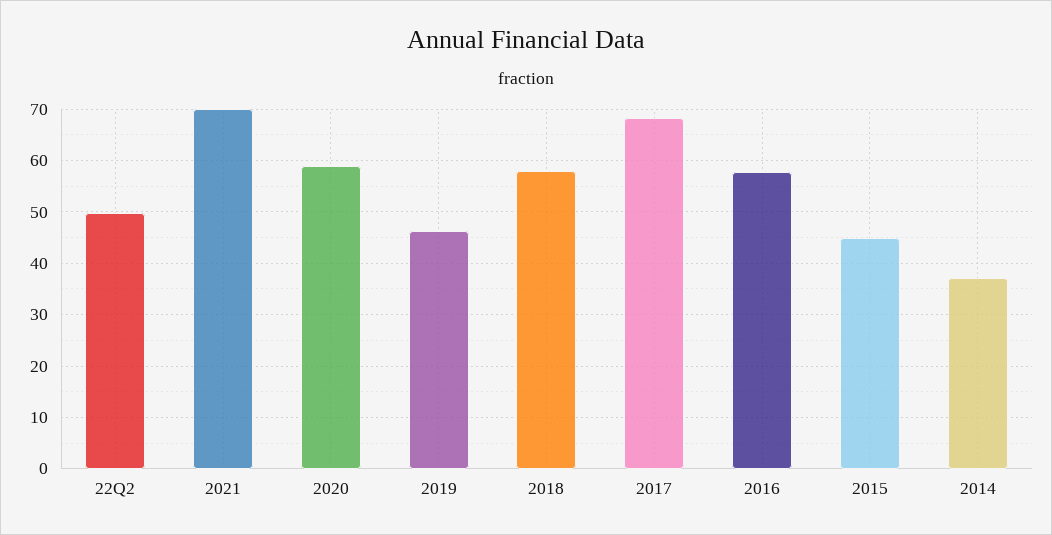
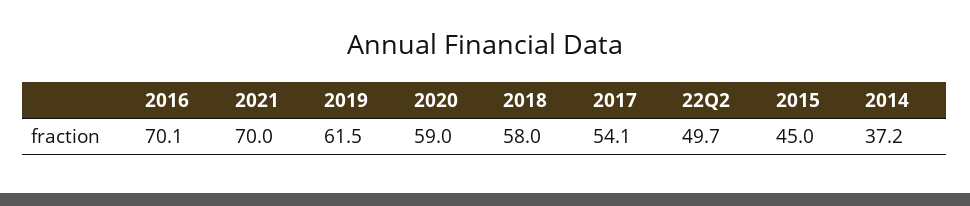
  {
    "22Q2": 49.7,
    "2021": 70,
    "2020": 59,
-   "2019": 46,
+   "2019": 61.5,
    "2018": 58,
-   "2017": 68,
+   "2017": 54.1,
-   "2016": 58,
+   "2016": 70.1,
    "2015": 45,
    "2014": 37.2
  }

